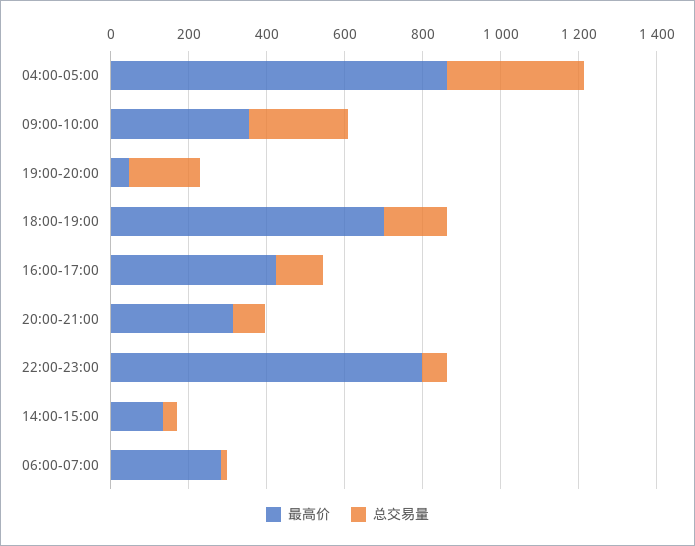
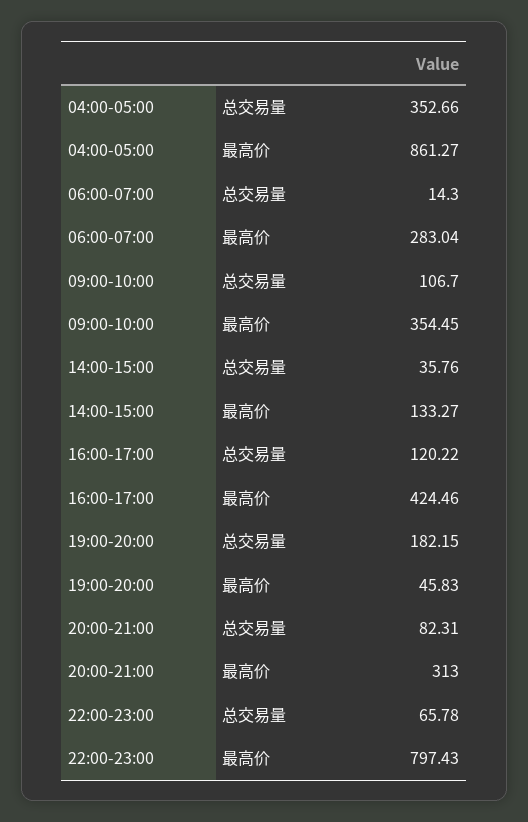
  {
    "最高价": {
      "04:00-05:00": 861.27,
      "09:00-10:00": 354.45,
      "19:00-20:00": 45.83,
-     "18:00-19:00": 700,
      "16:00-17:00": 424.46,
      "20:00-21:00": 313,
      "22:00-23:00": 797.43,
      "14:00-15:00": 133.27,
      "06:00-07:00": 283.04
    },
    "总交易量": {
      "04:00-05:00": 352.66,
-     "09:00-10:00": 250,
+     "09:00-10:00": 106.7,
      "19:00-20:00": 182.15,
-     "18:00-19:00": 150,
      "16:00-17:00": 120.22,
      "20:00-21:00": 82.31,
      "22:00-23:00": 65.78,
      "14:00-15:00": 35.76,
      "06:00-07:00": 14.3
    }
  }

